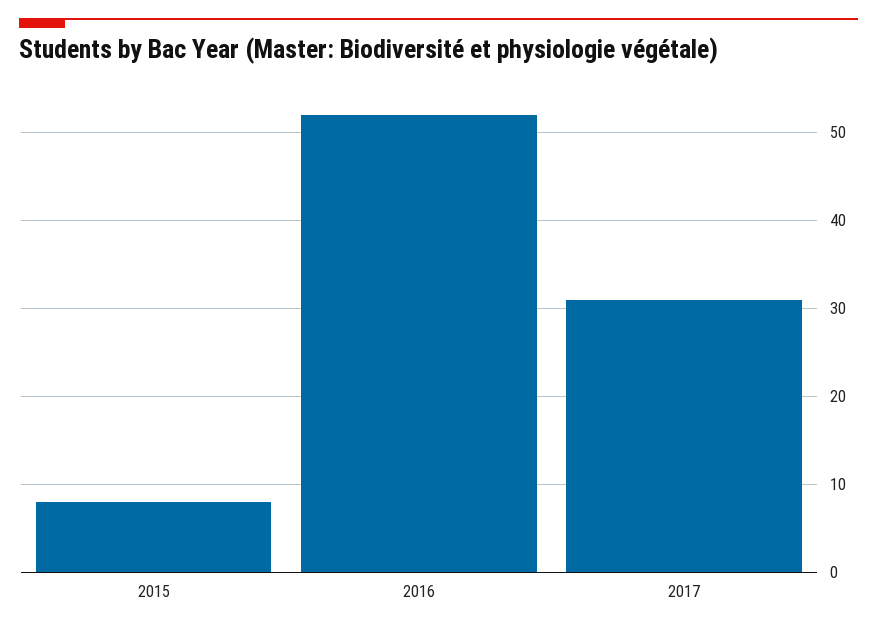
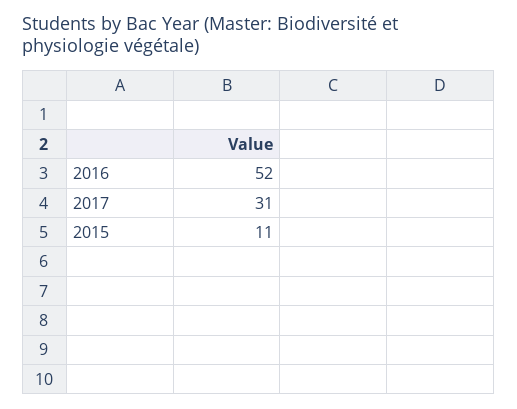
  {
-   "2015": 8,
+   "2015": 11,
    "2016": 52,
    "2017": 31
  }

